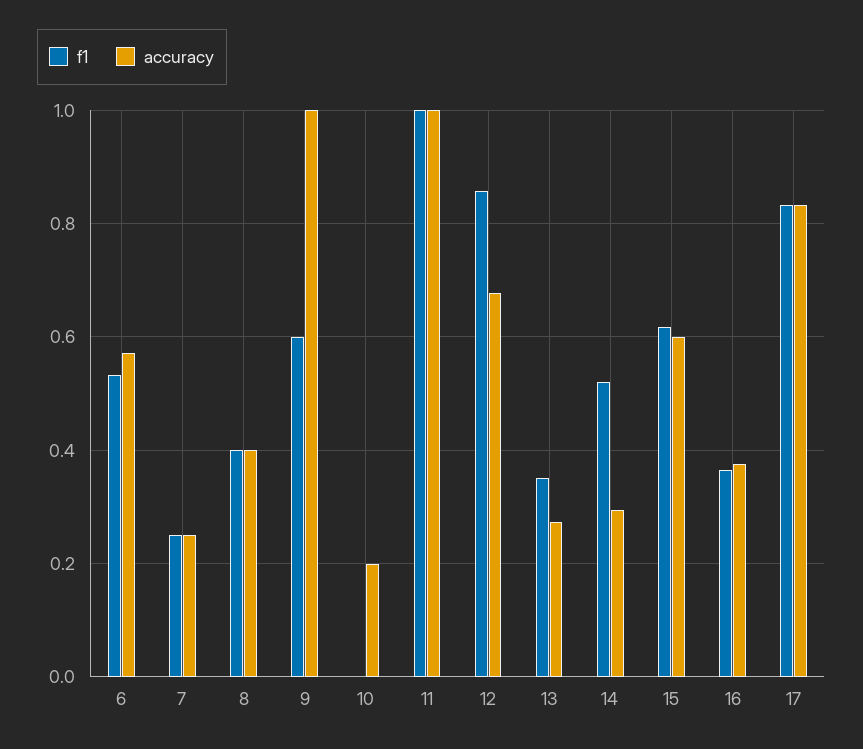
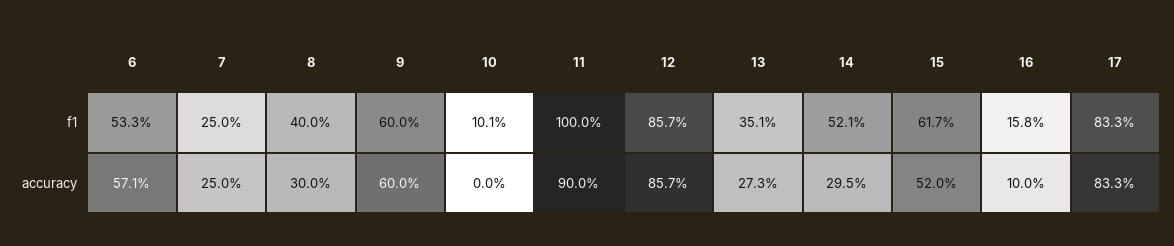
  {
    "f1": {
      "6": 0.533,
      "7": 0.25,
      "8": 0.4,
      "9": 0.6,
-     "10": 0,
+     "10": 0.101,
      "11": 1,
      "12": 0.857,
      "13": 0.351,
      "14": 0.521,
      "15": 0.617,
-     "16": 0.36,
+     "16": 0.158,
      "17": 0.833
    },
    "accuracy": {
      "6": 0.571,
      "7": 0.25,
-     "8": 0.4,
+     "8": 0.3,
-     "9": 1,
+     "9": 0.6,
-     "10": 0.2,
+     "10": 0,
-     "11": 1,
+     "11": 0.9,
-     "12": 0.68,
+     "12": 0.857,
      "13": 0.273,
      "14": 0.295,
-     "15": 0.6,
+     "15": 0.52,
-     "16": 0.38,
+     "16": 0.1,
      "17": 0.833
    }
  }

